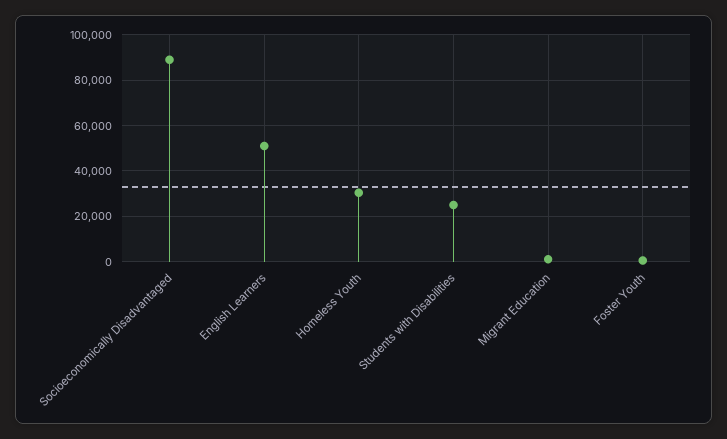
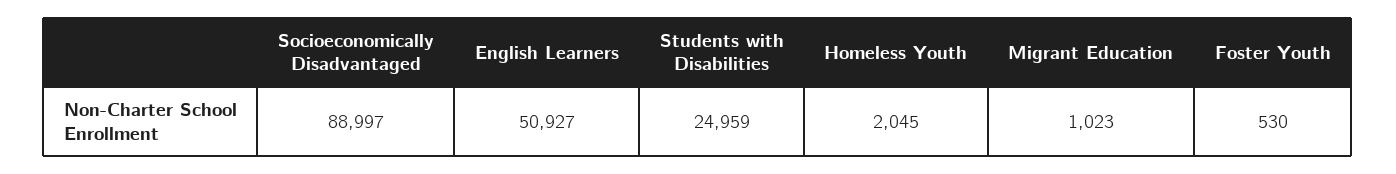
  {
    "Socioeconomically Disadvantaged": 88997,
    "English Learners": 50927,
-   "Homeless Youth": 30000,
+   "Homeless Youth": 2045,
    "Students with Disabilities": 24959,
    "Migrant Education": 1023,
    "Foster Youth": 530
  }

